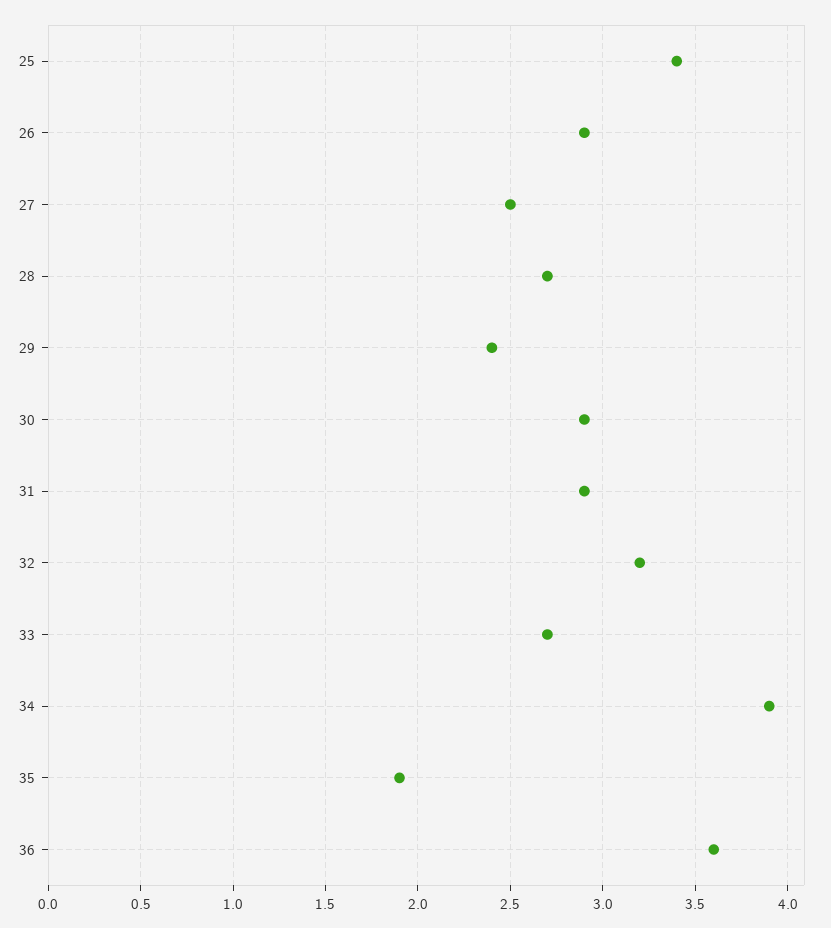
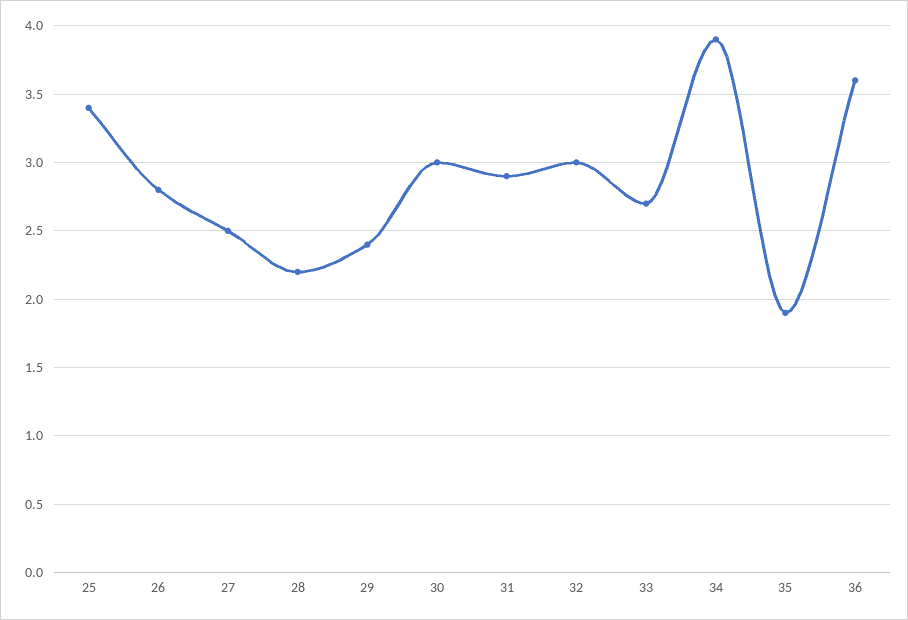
  {
    "25": 3.4,
-   "26": 2.9,
+   "26": 2.8,
    "27": 2.5,
-   "28": 2.7,
+   "28": 2.2,
    "29": 2.4,
-   "30": 2.9,
+   "30": 3,
    "31": 2.9,
-   "32": 3.2,
+   "32": 3,
    "33": 2.7,
    "34": 3.9,
    "35": 1.9,
    "36": 3.6
  }

